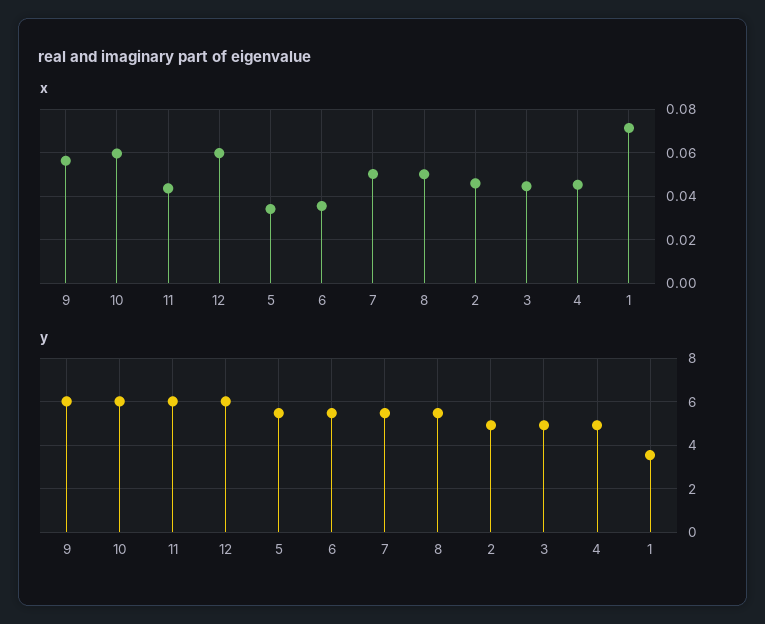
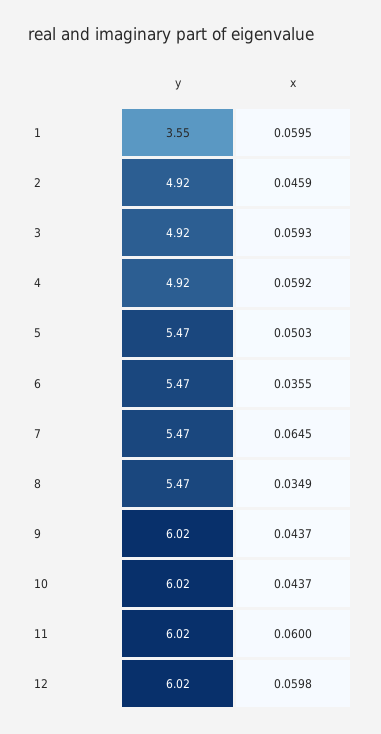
  {
    "x": {
-     "9": 0.055,
+     "9": 0.0437,
-     "10": 0.06,
+     "10": 0.0437,
-     "11": 0.045,
+     "11": 0.06,
      "12": 0.0598,
-     "5": 0.035,
+     "5": 0.0503,
      "6": 0.0355,
-     "7": 0.05,
+     "7": 0.0645,
-     "8": 0.05,
+     "8": 0.0349,
      "2": 0.0459,
-     "3": 0.045,
+     "3": 0.0593,
-     "4": 0.045,
+     "4": 0.0592,
-     "1": 0.07
+     "1": 0.0595
    },
    "y": {
      "9": 6.02,
      "10": 6.02,
      "11": 6.02,
      "12": 6.02,
      "5": 5.47,
      "6": 5.47,
      "7": 5.47,
      "8": 5.47,
      "2": 4.92,
      "3": 4.92,
      "4": 4.92,
      "1": 3.55
    }
  }

